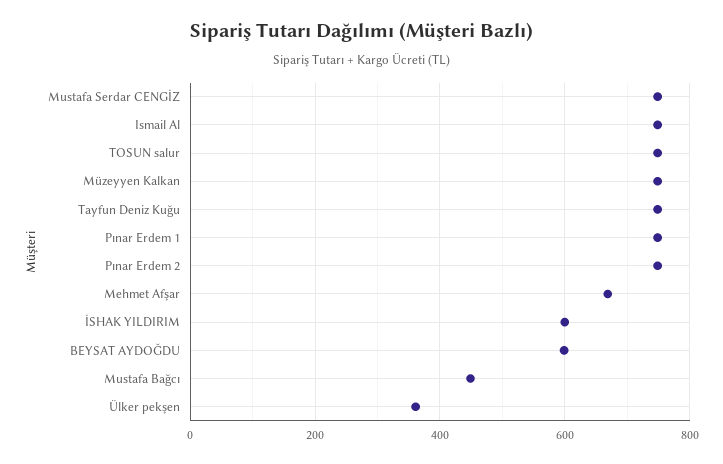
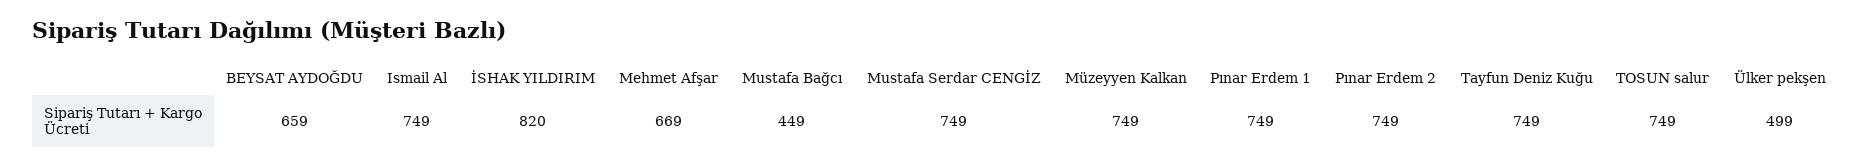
  {
    "Mustafa Serdar CENGİZ": 749,
    "Ismail Al": 749,
    "TOSUN salur": 749,
    "Müzeyyen Kalkan": 749,
    "Tayfun Deniz Kuğu": 749,
    "Pınar Erdem 1": 749,
    "Pınar Erdem 2": 749,
    "Mehmet Afşar": 669,
-   "İSHAK YILDIRIM": 600,
+   "İSHAK YILDIRIM": 820,
-   "BEYSAT AYDOĞDU": 600,
+   "BEYSAT AYDOĞDU": 659,
    "Mustafa Bağcı": 449,
-   "Ülker pekşen": 360
+   "Ülker pekşen": 499
  }

